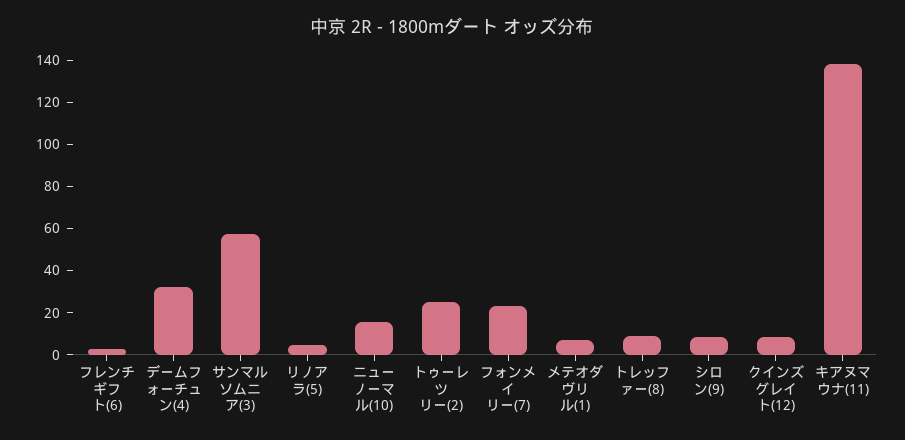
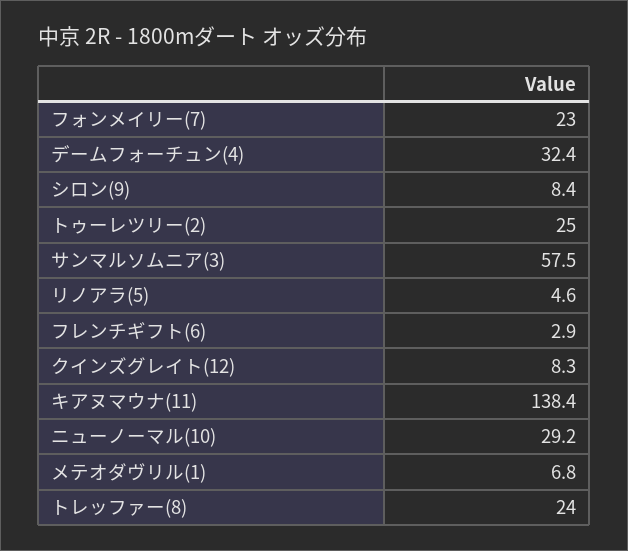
  {
    "フレンチギフト(6)": 2.9,
    "デームフォーチュン(4)": 32.4,
    "サンマルソムニア(3)": 57.5,
    "リノアラ(5)": 4.6,
-   "ニューノーマル(10)": 15,
+   "ニューノーマル(10)": 29.2,
    "トゥーレツリー(2)": 25,
    "フォンメイリー(7)": 23,
    "メテオダヴリル(1)": 6.8,
-   "トレッファー(8)": 10,
+   "トレッファー(8)": 24,
    "シロン(9)": 8.4,
    "クインズグレイト(12)": 8.3,
    "キアヌマウナ(11)": 138.4
  }

